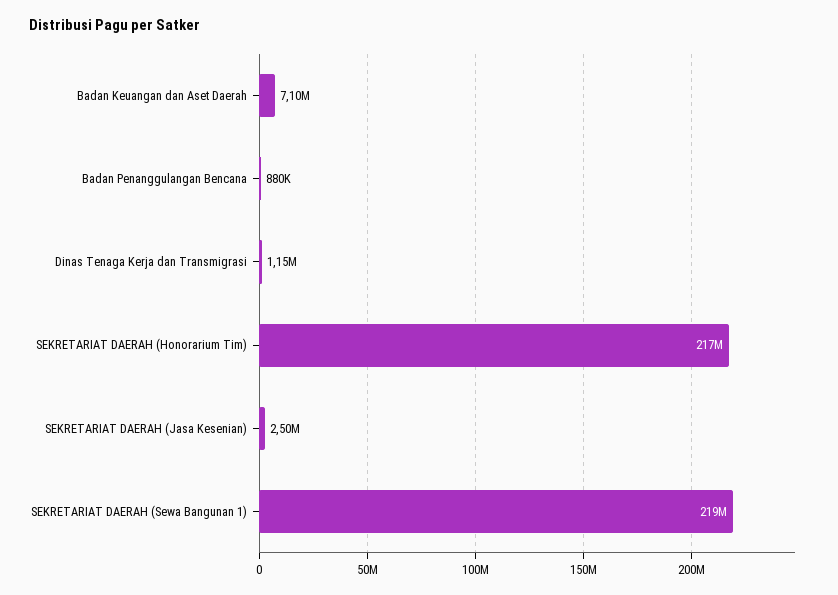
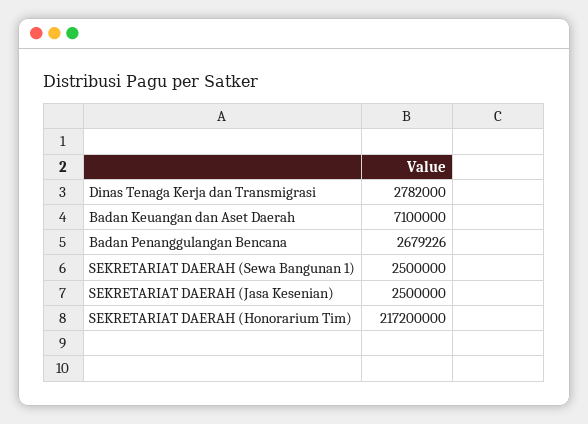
  {
    "Badan Keuangan dan Aset Daerah": 7100000,
-   "Badan Penanggulangan Bencana": 880000,
+   "Badan Penanggulangan Bencana": 2679226,
-   "Dinas Tenaga Kerja dan Transmigrasi": 1150000,
+   "Dinas Tenaga Kerja dan Transmigrasi": 2782000,
    "SEKRETARIAT DAERAH (Honorarium Tim)": 217200000,
    "SEKRETARIAT DAERAH (Jasa Kesenian)": 2500000,
-   "SEKRETARIAT DAERAH (Sewa Bangunan 1)": 219000000
+   "SEKRETARIAT DAERAH (Sewa Bangunan 1)": 2500000
  }

